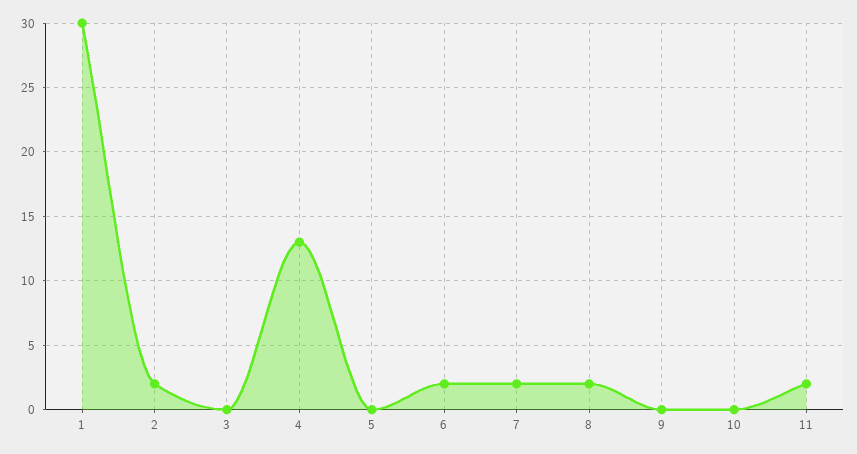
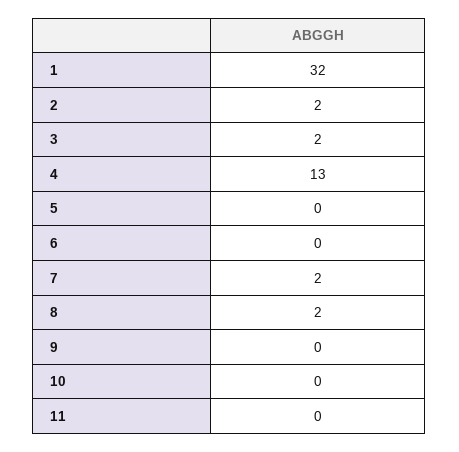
  {
-   "1": 30,
+   "1": 32,
    "2": 2,
-   "3": 0,
+   "3": 2,
    "4": 13,
    "5": 0,
-   "6": 2,
+   "6": 0,
    "7": 2,
    "8": 2,
    "9": 0,
    "10": 0,
-   "11": 2
+   "11": 0
  }

